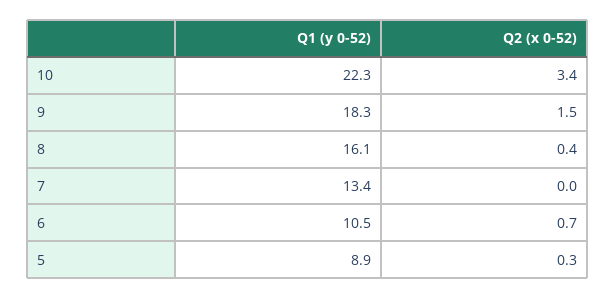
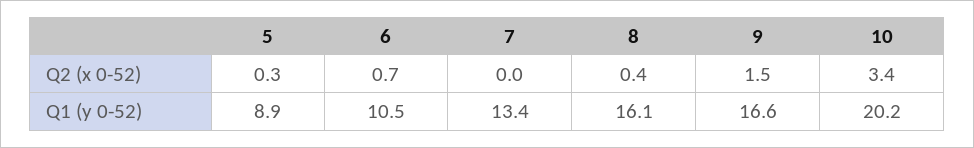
  {
    "Q1 (y 0-52)": {
-     "10": 22.3,
+     "10": 20.2,
-     "9": 18.3,
+     "9": 16.6,
      "8": 16.1,
      "7": 13.4,
      "6": 10.5,
      "5": 8.9
    },
    "Q2 (x 0-52)": {
      "10": 3.4,
      "9": 1.5,
      "8": 0.4,
      "7": 0,
      "6": 0.7,
      "5": 0.3
    }
  }

